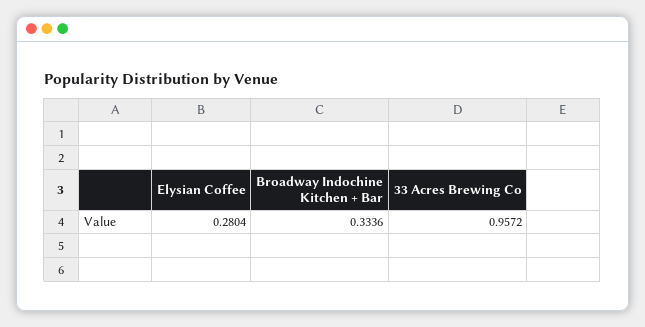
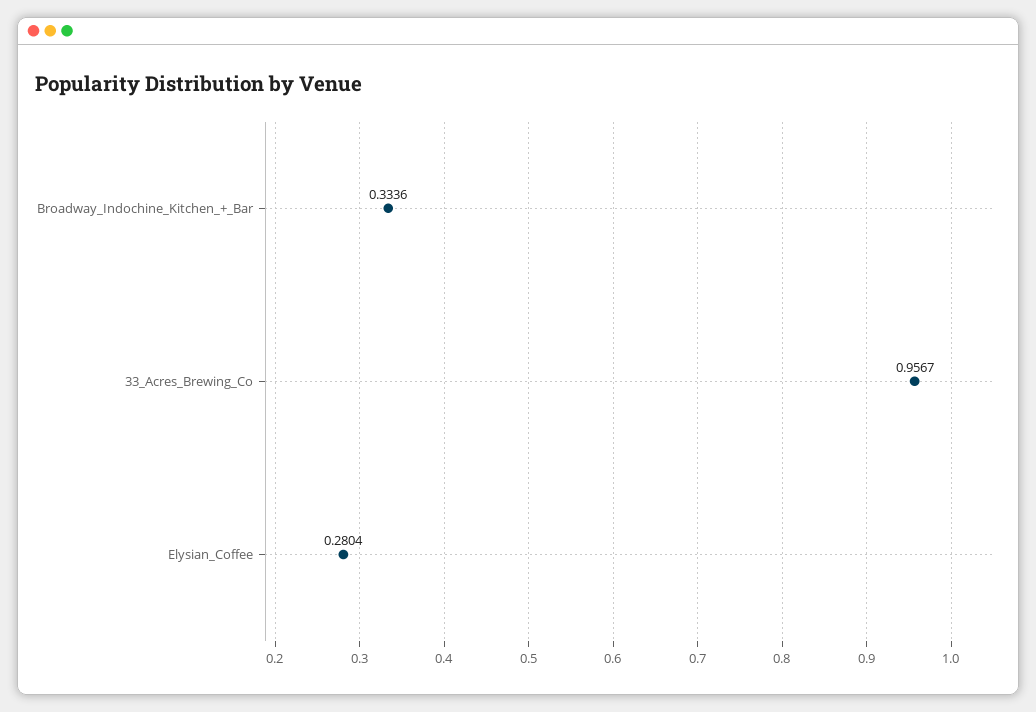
  {
    "Elysian Coffee": 0.2804,
    "Broadway Indochine Kitchen + Bar": 0.3336,
-   "33 Acres Brewing Co": 0.9572
+   "33 Acres Brewing Co": 0.9567
  }

